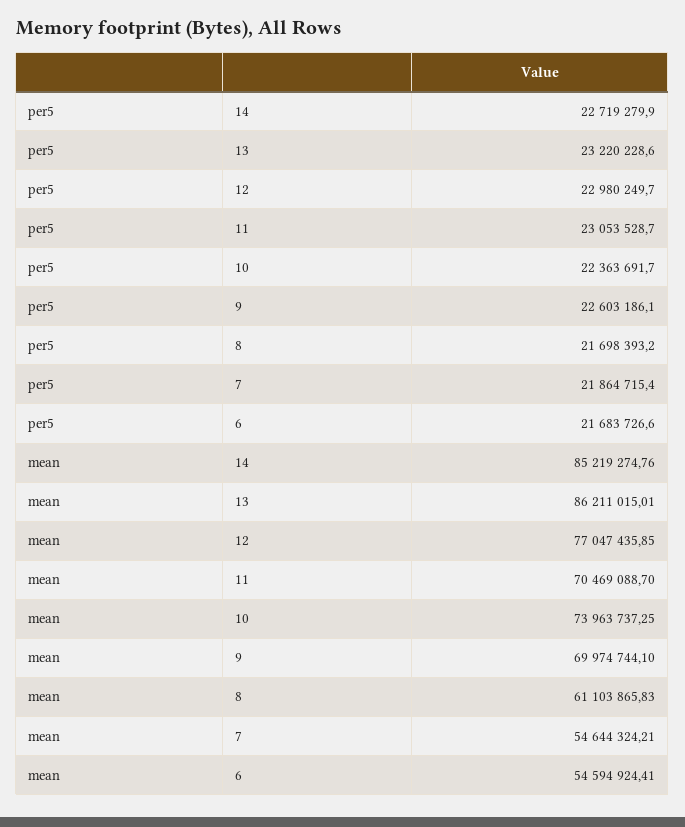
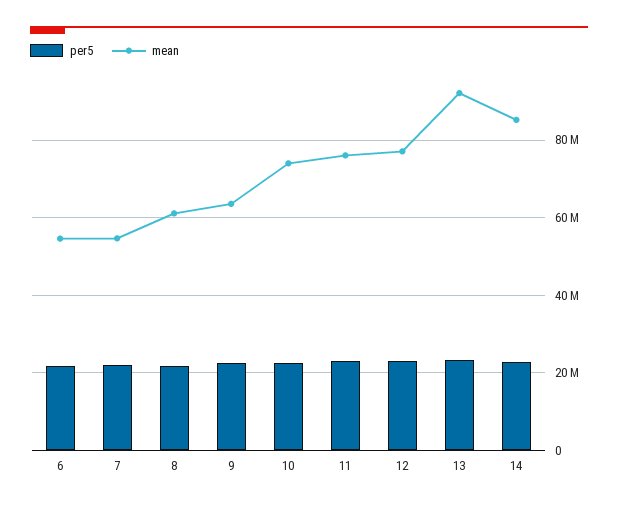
  {
    "per5": {
      "14": 22719279.9,
      "13": 23220228.6,
      "12": 22980249.7,
      "11": 23053528.7,
      "10": 22363691.7,
      "9": 22603186.1,
      "8": 21698393.2,
      "7": 21864715.4,
      "6": 21683726.6
    },
    "mean": {
      "14": 85219274.76,
-     "13": 86211015.01,
+     "13": 92000000,
      "12": 77047435.85,
-     "11": 70469088.7,
+     "11": 76000000,
      "10": 73963737.25,
-     "9": 69974744.1,
+     "9": 64000000,
      "8": 61103865.83,
      "7": 54644324.21,
      "6": 54594924.41
    }
  }

